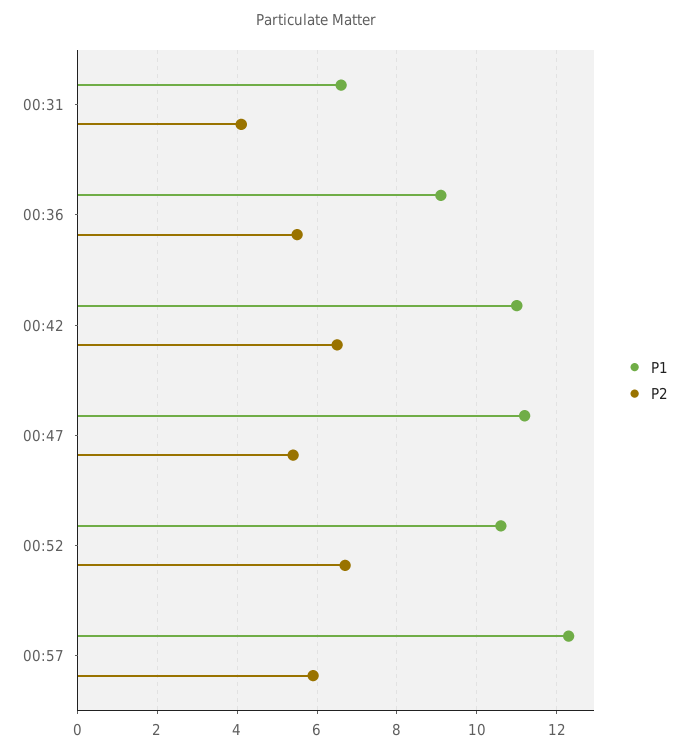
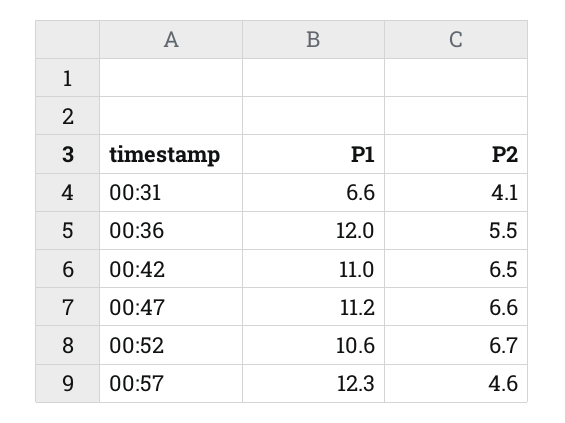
  {
    "P1": {
      "00:31": 6.6,
-     "00:36": 9,
+     "00:36": 12,
      "00:42": 11,
      "00:47": 11.2,
      "00:52": 10.6,
      "00:57": 12.3
    },
    "P2": {
      "00:31": 4.1,
      "00:36": 5.5,
      "00:42": 6.5,
-     "00:47": 5.5,
+     "00:47": 6.6,
      "00:52": 6.7,
-     "00:57": 6
+     "00:57": 4.6
    }
  }

